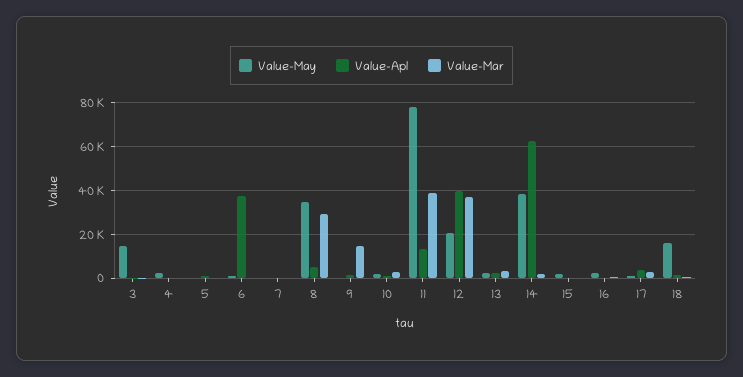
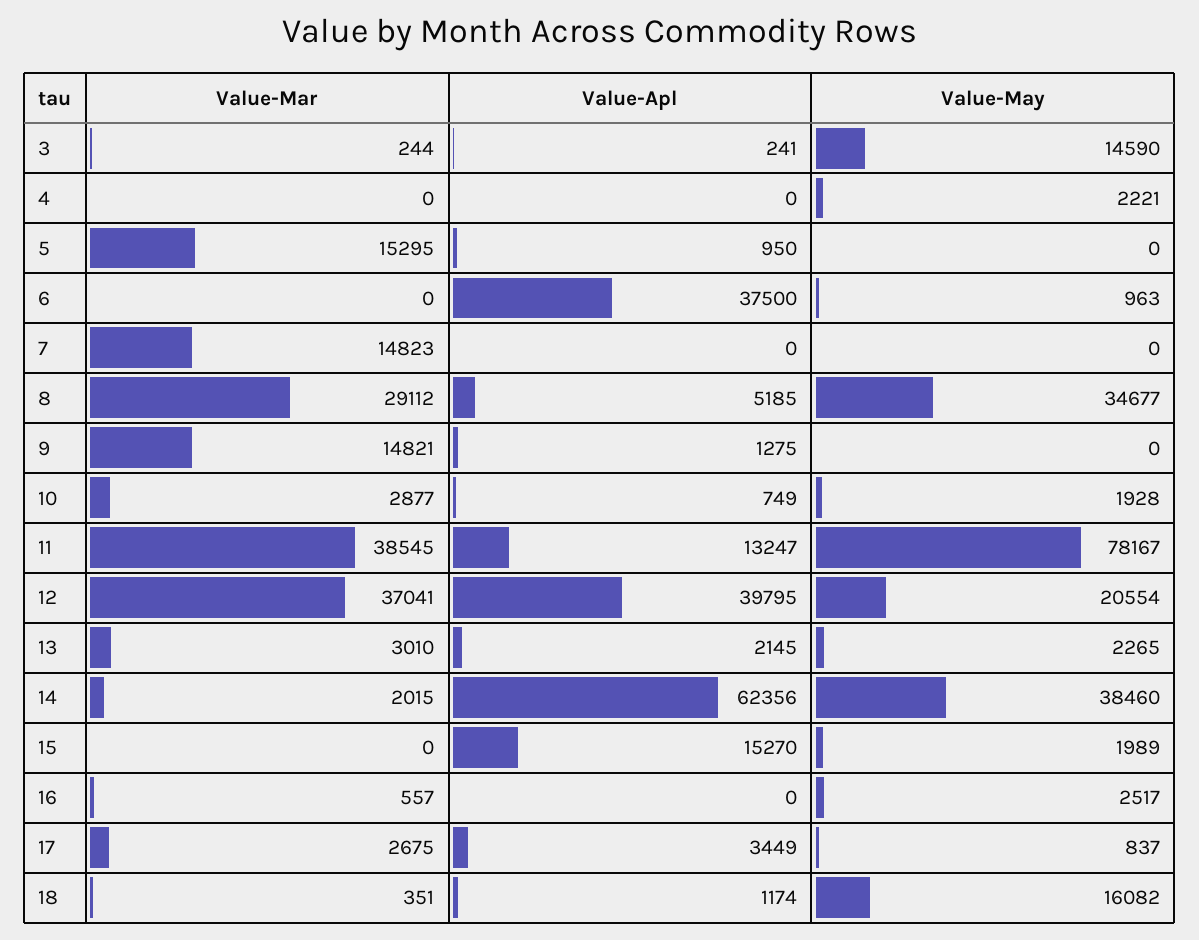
  {
    "Value-May": {
      "3": 14590,
      "4": 2221,
      "5": 0,
      "6": 963,
      "7": 0,
      "8": 34677,
      "9": 0,
      "10": 1928,
      "11": 78167,
      "12": 20554,
      "13": 2265,
      "14": 38460,
      "15": 1989,
      "16": 2517,
      "17": 837,
      "18": 16082
    },
    "Value-Apl": {
      "3": 241,
      "4": 0,
      "5": 950,
      "6": 37500,
      "7": 0,
      "8": 5185,
      "9": 1275,
      "10": 749,
      "11": 13247,
      "12": 39795,
      "13": 2145,
      "14": 62356,
-     "15": 0,
+     "15": 15270,
      "16": 0,
      "17": 3449,
      "18": 1174
    },
    "Value-Mar": {
      "3": 244,
      "4": 0,
-     "5": 0,
+     "5": 15295,
      "6": 0,
-     "7": 0,
+     "7": 14823,
      "8": 29112,
      "9": 14821,
      "10": 2877,
      "11": 38545,
      "12": 37041,
      "13": 3010,
      "14": 2015,
      "15": 0,
      "16": 557,
      "17": 2675,
      "18": 351
    }
  }

